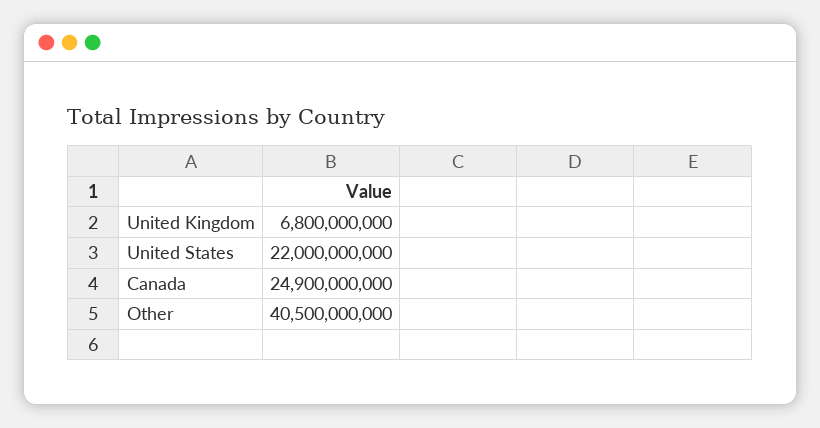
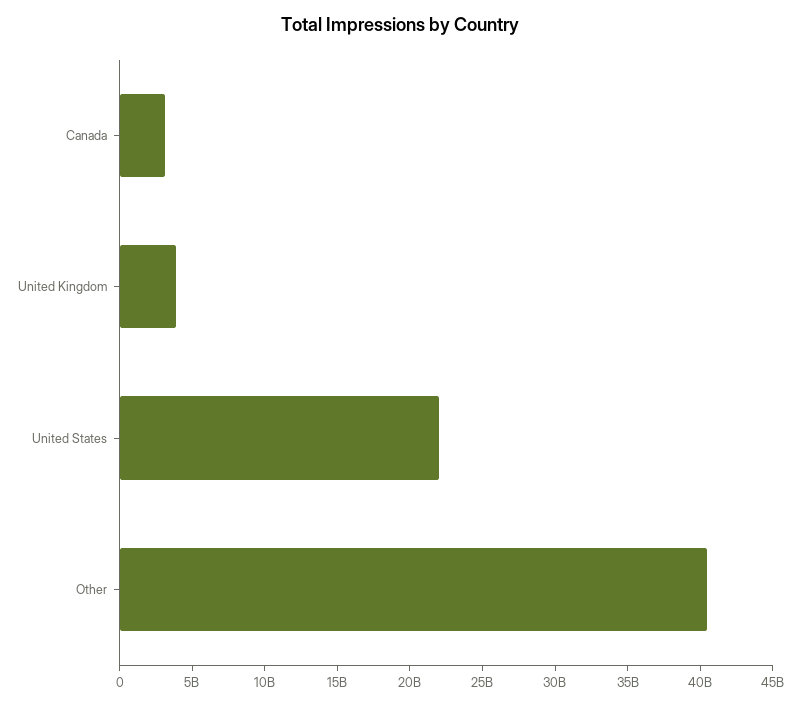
  {
-   "United Kingdom": 6800000000,
+   "United Kingdom": 4000000000,
    "United States": 22000000000,
-   "Canada": 24900000000,
+   "Canada": 3000000000,
    "Other": 40500000000
  }

